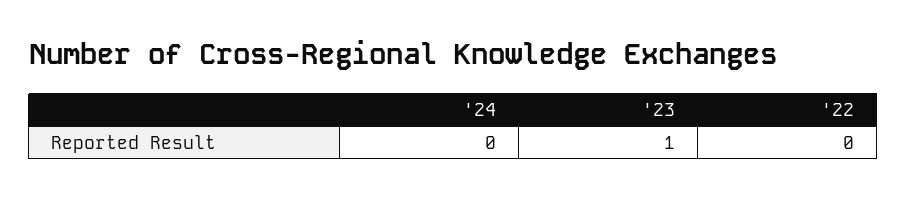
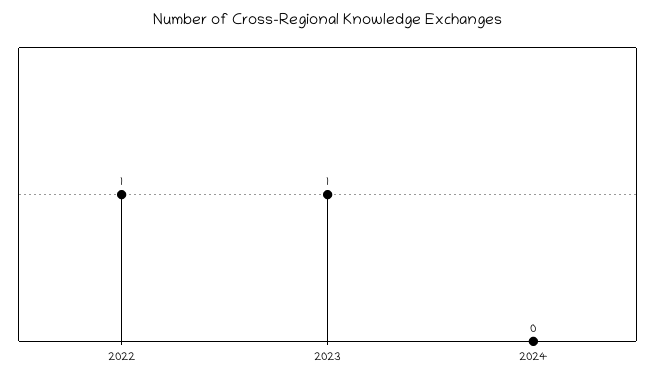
  {
    "'24": 0,
    "'23": 1,
-   "'22": 0
+   "'22": 1
  }

